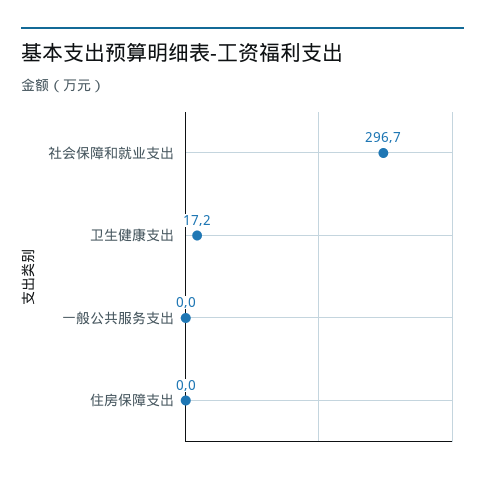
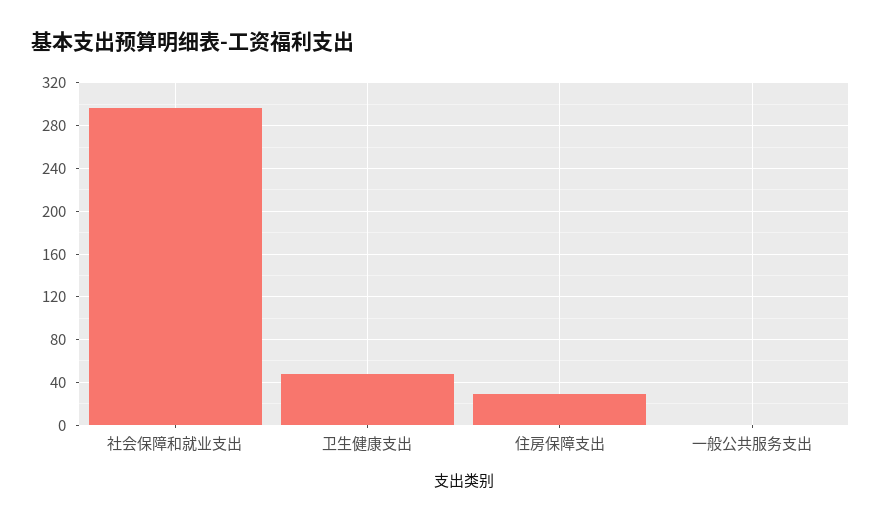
  {
    "社会保障和就业支出": 296.7,
-   "卫生健康支出": 17.2,
+   "卫生健康支出": 50,
    "一般公共服务支出": 0,
-   "住房保障支出": 0
+   "住房保障支出": 30
  }

